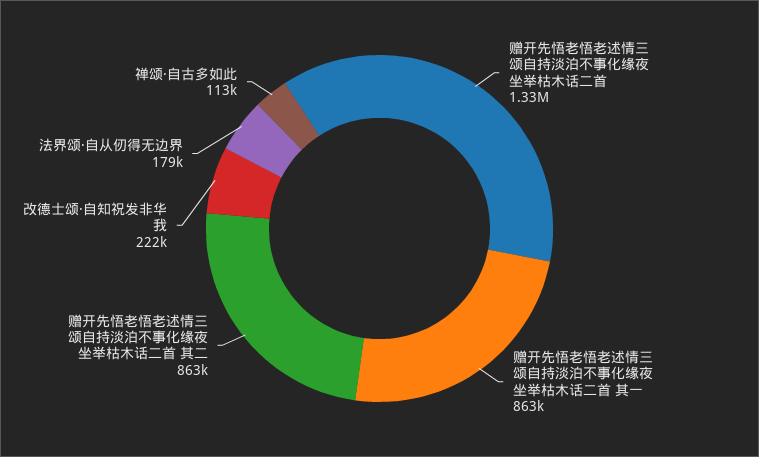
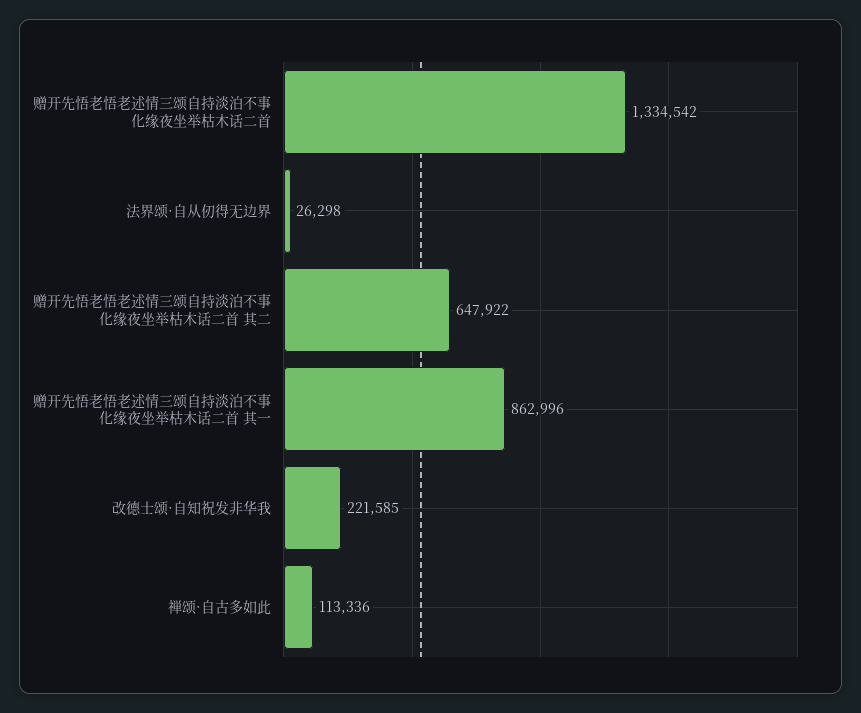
  {
    "赠开先悟老悟老述情三颂自持淡泊不事化缘夜坐举枯木话二首": 1334542,
    "赠开先悟老悟老述情三颂自持淡泊不事化缘夜坐举枯木话二首 其一": 862996,
-   "赠开先悟老悟老述情三颂自持淡泊不事化缘夜坐举枯木话二首 其二": 863000,
+   "赠开先悟老悟老述情三颂自持淡泊不事化缘夜坐举枯木话二首 其二": 647922,
    "改德士颂·自知祝发非华我": 221585,
-   "法界颂·自从仞得无边界": 179000,
+   "法界颂·自从仞得无边界": 26298,
    "禅颂·自古多如此": 113336
  }

